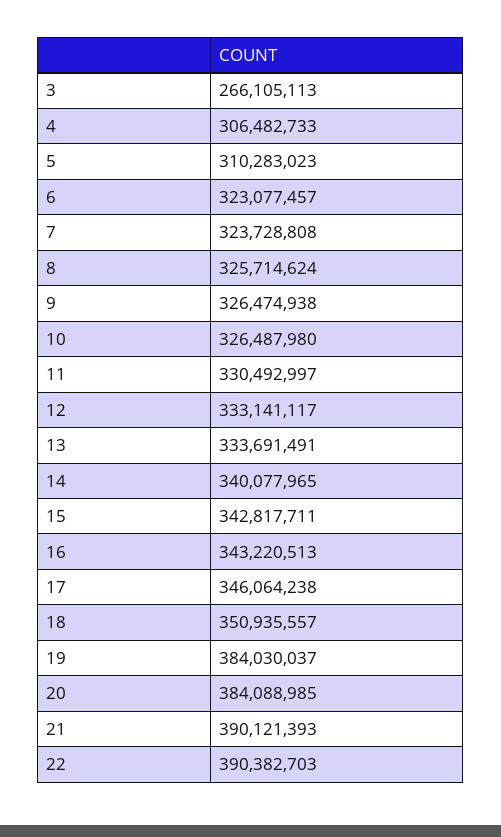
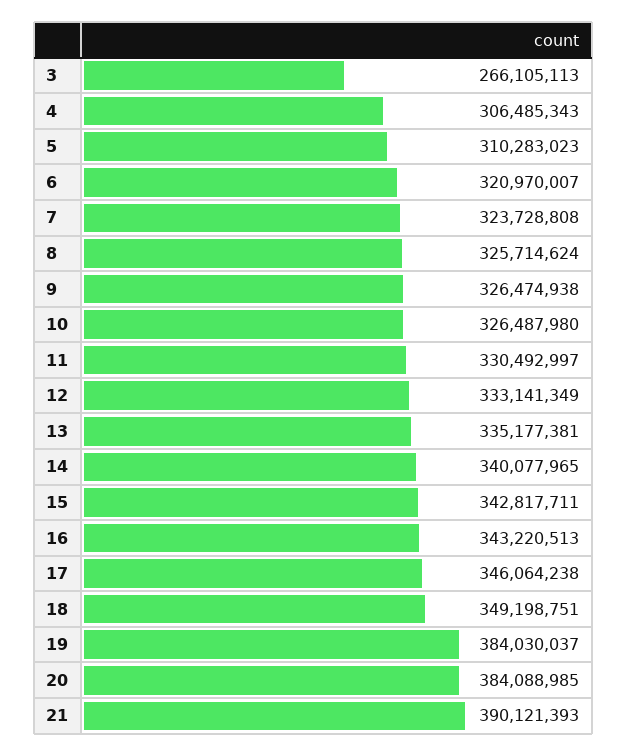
  {
    "3": 266105113,
-   "4": 306482733,
+   "4": 306485343,
    "5": 310283023,
-   "6": 323077457,
+   "6": 320970007,
    "7": 323728808,
    "8": 325714624,
    "9": 326474938,
    "10": 326487980,
    "11": 330492997,
-   "12": 333141117,
+   "12": 333141349,
-   "13": 333691491,
+   "13": 335177381,
    "14": 340077965,
    "15": 342817711,
    "16": 343220513,
    "17": 346064238,
-   "18": 350935557,
+   "18": 349198751,
    "19": 384030037,
    "20": 384088985,
-   "21": 390121393,
+   "21": 390121393
-   "22": 390382703
  }

